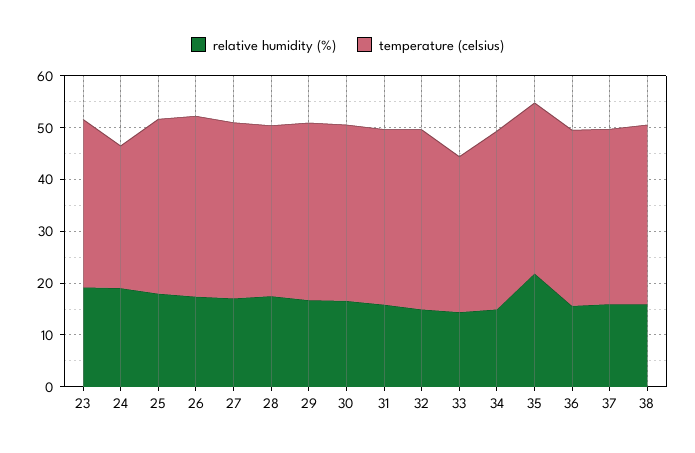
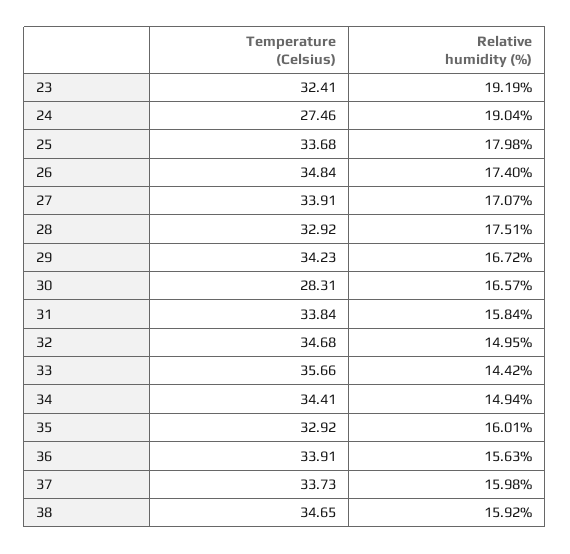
  {
    "relative humidity (%)": {
      "23": 19.19,
      "24": 19.04,
      "25": 17.98,
      "26": 17.4,
      "27": 17.07,
      "28": 17.51,
      "29": 16.72,
      "30": 16.57,
      "31": 15.84,
      "32": 14.95,
      "33": 14.42,
      "34": 14.94,
-     "35": 22,
+     "35": 16.01,
      "36": 15.63,
      "37": 15.98,
      "38": 15.92
    },
    "temperature (celsius)": {
      "23": 32.41,
      "24": 27.46,
      "25": 33.68,
      "26": 34.84,
      "27": 33.91,
      "28": 32.92,
      "29": 34.23,
-     "30": 34,
+     "30": 28.31,
      "31": 33.84,
      "32": 34.68,
-     "33": 30,
+     "33": 35.66,
      "34": 34.41,
      "35": 32.92,
      "36": 33.91,
      "37": 33.73,
      "38": 34.65
    }
  }

